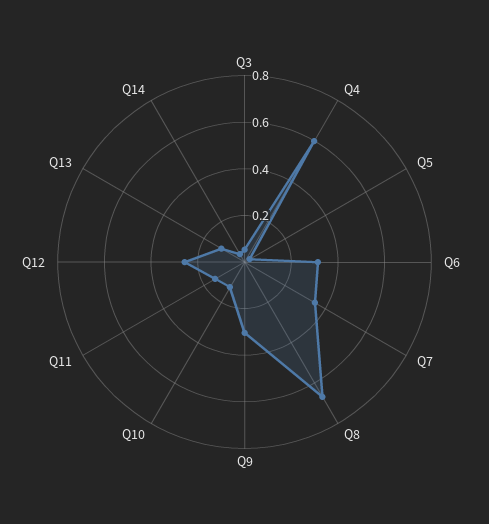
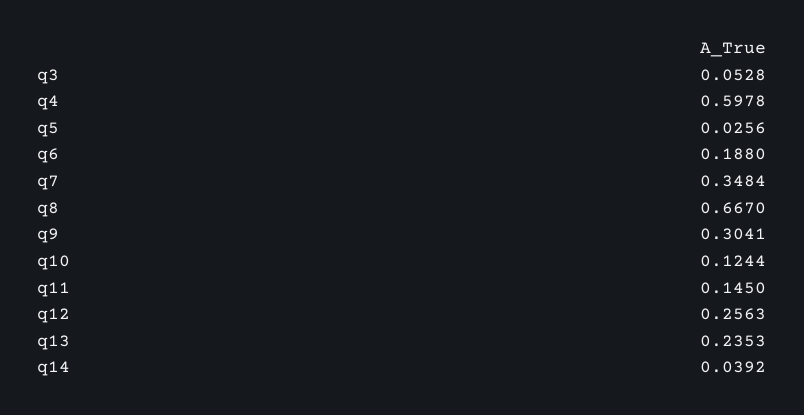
  {
    "Q3": 0.0528,
    "Q4": 0.5978,
    "Q5": 0.0256,
-   "Q6": 0.3,
+   "Q6": 0.188,
    "Q7": 0.3484,
    "Q8": 0.667,
    "Q9": 0.3041,
    "Q10": 0.1244,
    "Q11": 0.145,
    "Q12": 0.2563,
-   "Q13": 0.1,
+   "Q13": 0.2353,
    "Q14": 0.0392
  }

